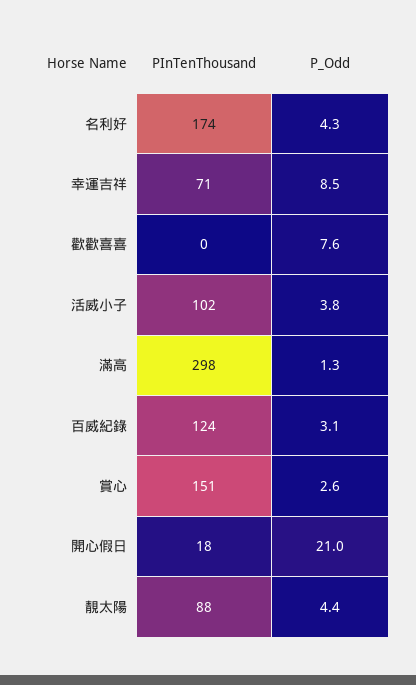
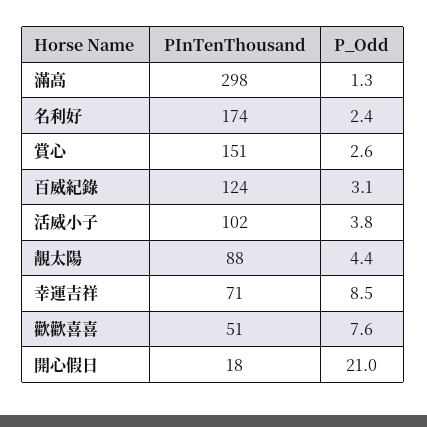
  {
    "PInTenThousand": {
      "名利好": 174,
      "幸運吉祥": 71,
-     "歡歡喜喜": 0,
+     "歡歡喜喜": 51,
      "活威小子": 102,
      "滿高": 298,
      "百威紀錄": 124,
      "賞心": 151,
      "開心假日": 18,
      "靚太陽": 88
    },
    "P_Odd": {
-     "名利好": 4.3,
+     "名利好": 2.4,
      "幸運吉祥": 8.5,
      "歡歡喜喜": 7.6,
      "活威小子": 3.8,
      "滿高": 1.3,
      "百威紀錄": 3.1,
      "賞心": 2.6,
      "開心假日": 21,
      "靚太陽": 4.4
    }
  }

